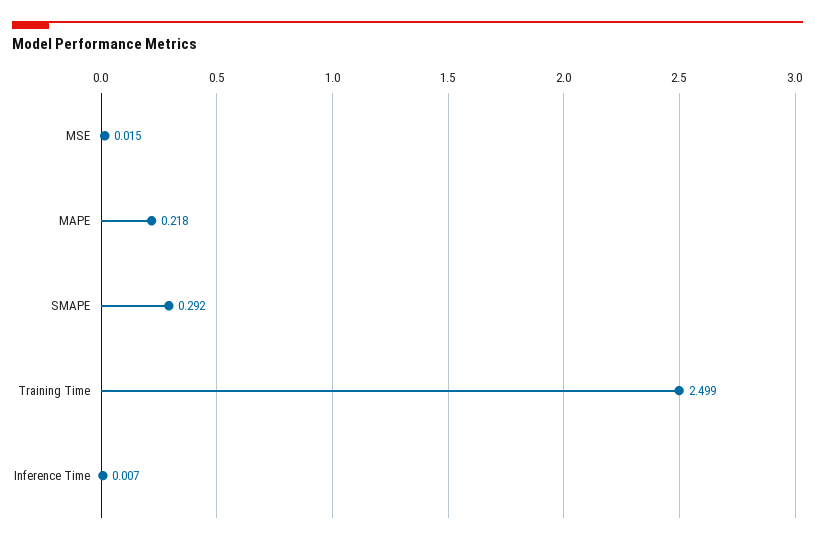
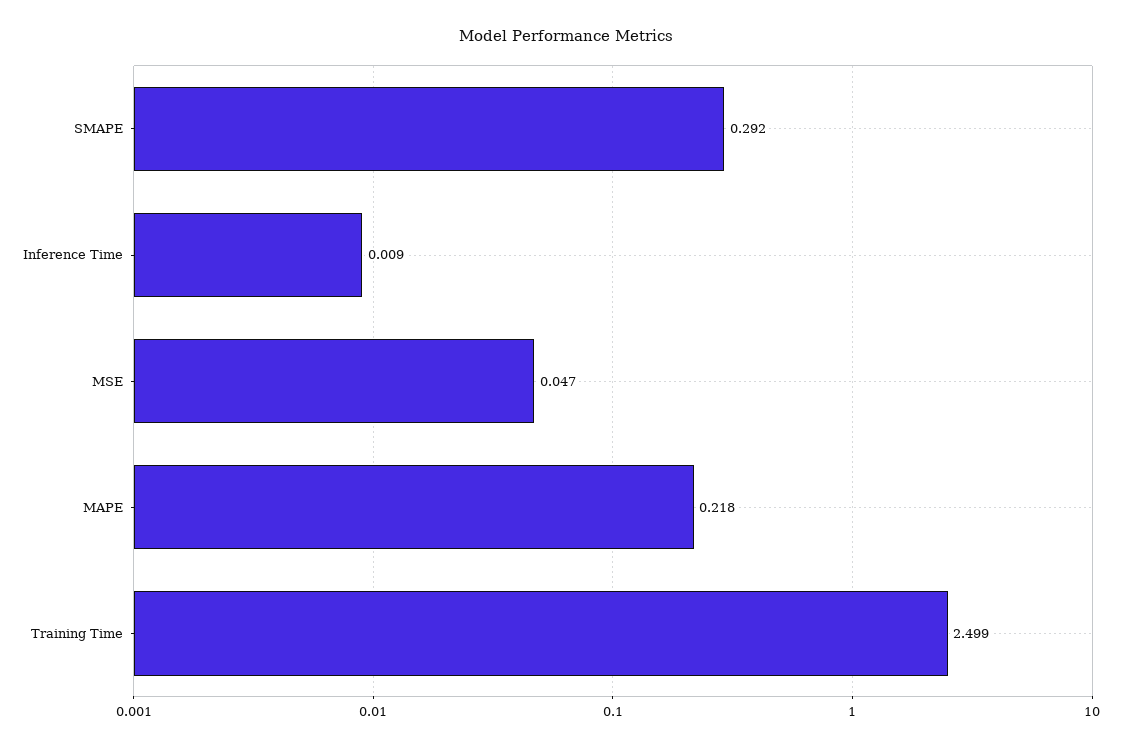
  {
-   "MSE": 0.015,
+   "MSE": 0.047,
    "MAPE": 0.218,
    "SMAPE": 0.292,
    "Training Time": 2.499,
-   "Inference Time": 0.007
+   "Inference Time": 0.009
  }

